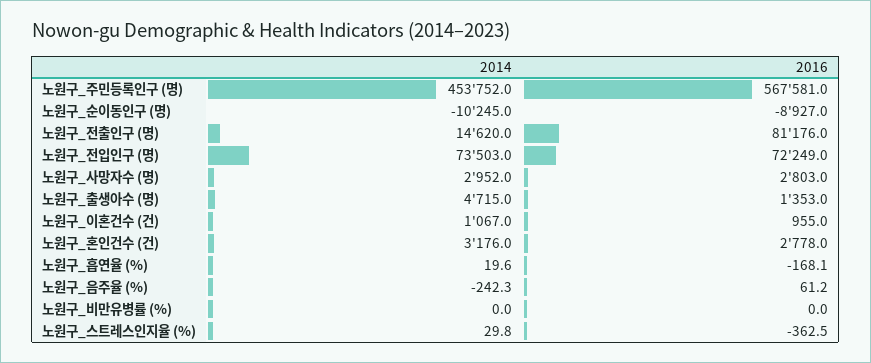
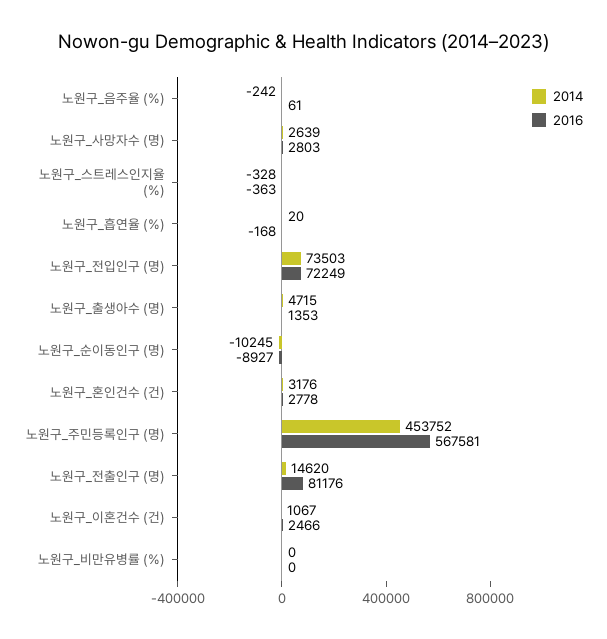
  {
    "2014": {
      "노원구_주민등록인구 (명)": 453752,
      "노원구_순이동인구 (명)": -10245,
      "노원구_전출인구 (명)": 14620,
      "노원구_전입인구 (명)": 73503,
-     "노원구_사망자수 (명)": 2952,
+     "노원구_사망자수 (명)": 2639,
      "노원구_출생아수 (명)": 4715,
      "노원구_이혼건수 (건)": 1067,
      "노원구_혼인건수 (건)": 3176,
      "노원구_흡연율 (%)": 19.6,
      "노원구_음주율 (%)": -242.3,
      "노원구_비만유병률 (%)": 0,
-     "노원구_스트레스인지율 (%)": 29.8
+     "노원구_스트레스인지율 (%)": -328
    },
    "2016": {
      "노원구_주민등록인구 (명)": 567581,
      "노원구_순이동인구 (명)": -8927,
      "노원구_전출인구 (명)": 81176,
      "노원구_전입인구 (명)": 72249,
      "노원구_사망자수 (명)": 2803,
      "노원구_출생아수 (명)": 1353,
-     "노원구_이혼건수 (건)": 955,
+     "노원구_이혼건수 (건)": 2466,
      "노원구_혼인건수 (건)": 2778,
      "노원구_흡연율 (%)": -168.1,
      "노원구_음주율 (%)": 61.2,
      "노원구_비만유병률 (%)": 0,
      "노원구_스트레스인지율 (%)": -362.5
    }
  }

